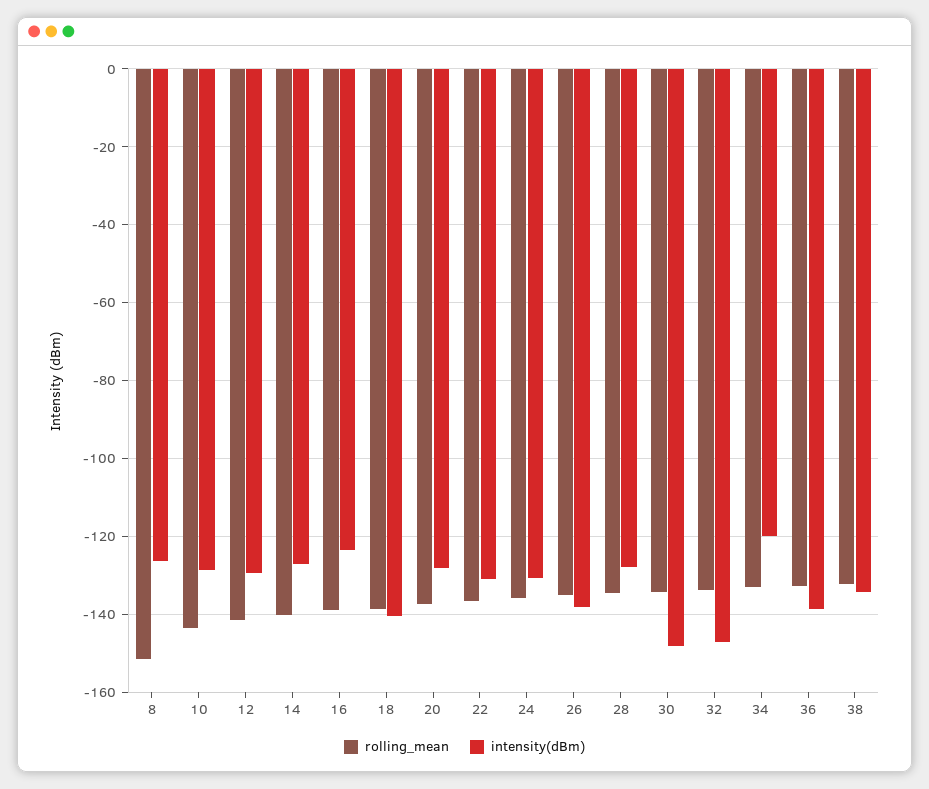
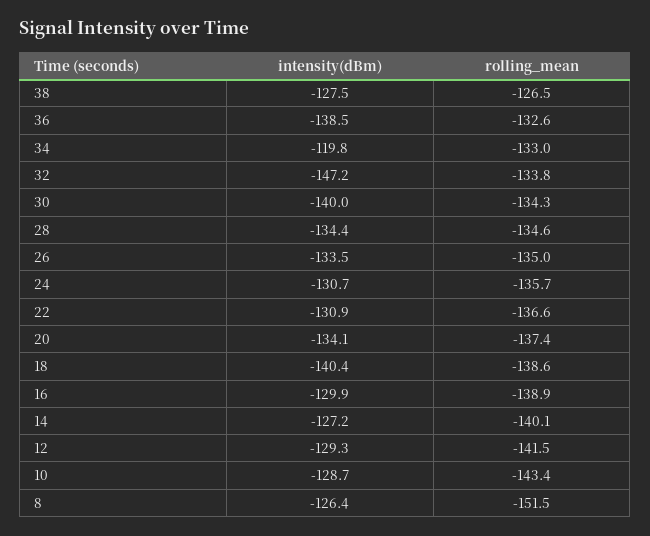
  {
    "rolling_mean": {
      "8": -151.5,
      "10": -143.4,
      "12": -141.5,
      "14": -140.1,
      "16": -138.9,
      "18": -138.6,
      "20": -137.4,
      "22": -136.6,
      "24": -135.7,
      "26": -135,
      "28": -134.6,
      "30": -134.3,
      "32": -133.8,
      "34": -133,
      "36": -132.6,
-     "38": -132
+     "38": -126.5
    },
    "intensity(dBm)": {
      "8": -126.4,
      "10": -128.7,
      "12": -129.3,
      "14": -127.2,
-     "16": -124,
+     "16": -129.9,
      "18": -140.4,
-     "20": -128,
+     "20": -134.1,
      "22": -130.9,
      "24": -130.7,
-     "26": -138,
+     "26": -133.5,
-     "28": -128,
+     "28": -134.4,
-     "30": -148,
+     "30": -140,
      "32": -147.2,
      "34": -119.8,
      "36": -138.5,
-     "38": -134
+     "38": -127.5
    }
  }

